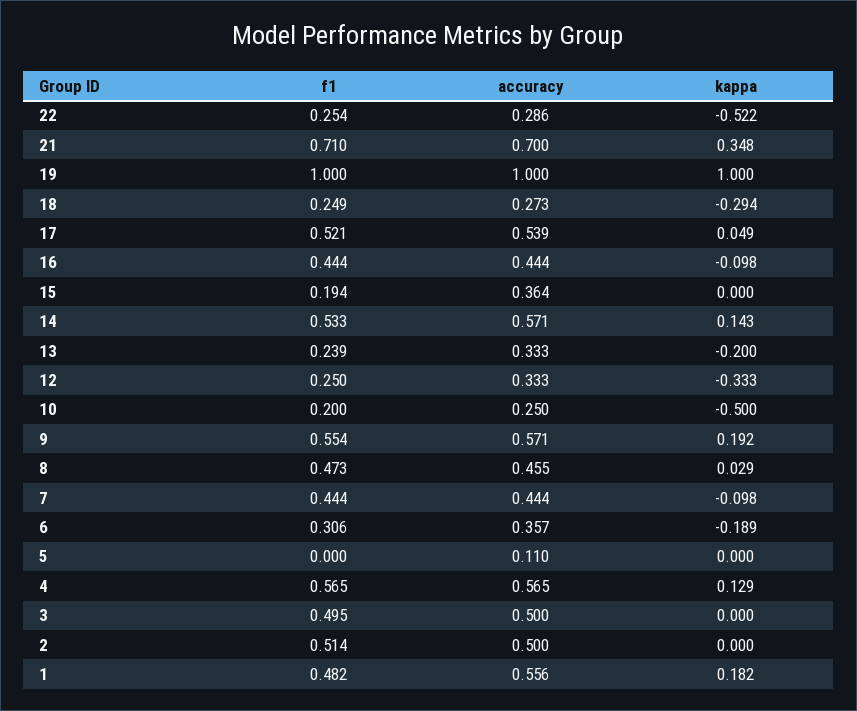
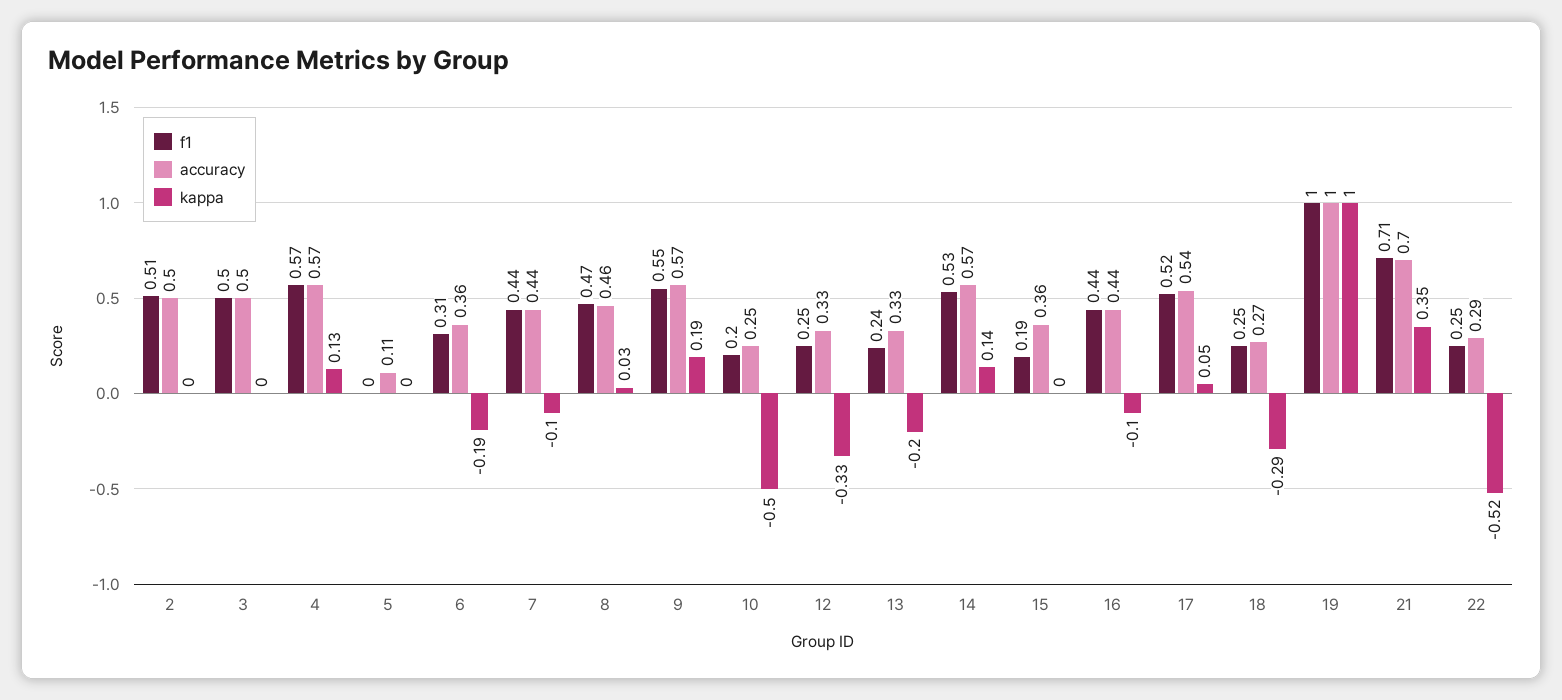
  {
    "f1": {
      "22": 0.254,
      "21": 0.71,
      "19": 1,
      "18": 0.249,
      "17": 0.521,
      "16": 0.444,
      "15": 0.194,
      "14": 0.533,
      "13": 0.239,
      "12": 0.25,
      "10": 0.2,
      "9": 0.554,
      "8": 0.473,
      "7": 0.444,
      "6": 0.306,
      "5": 0,
      "4": 0.565,
      "3": 0.495,
-     "2": 0.514,
+     "2": 0.514
-     "1": 0.482
    },
    "accuracy": {
      "22": 0.286,
      "21": 0.7,
      "19": 1,
      "18": 0.273,
      "17": 0.539,
      "16": 0.444,
      "15": 0.364,
      "14": 0.571,
      "13": 0.333,
      "12": 0.333,
      "10": 0.25,
      "9": 0.571,
      "8": 0.455,
      "7": 0.444,
      "6": 0.357,
      "5": 0.11,
      "4": 0.565,
      "3": 0.5,
-     "2": 0.5,
+     "2": 0.5
-     "1": 0.556
    },
    "kappa": {
      "22": -0.522,
      "21": 0.348,
      "19": 1,
      "18": -0.294,
      "17": 0.049,
      "16": -0.098,
      "15": 0,
      "14": 0.143,
      "13": -0.2,
      "12": -0.333,
      "10": -0.5,
      "9": 0.192,
      "8": 0.029,
      "7": -0.098,
      "6": -0.189,
      "5": 0,
      "4": 0.129,
      "3": 0,
-     "2": 0,
+     "2": 0
-     "1": 0.182
    }
  }

